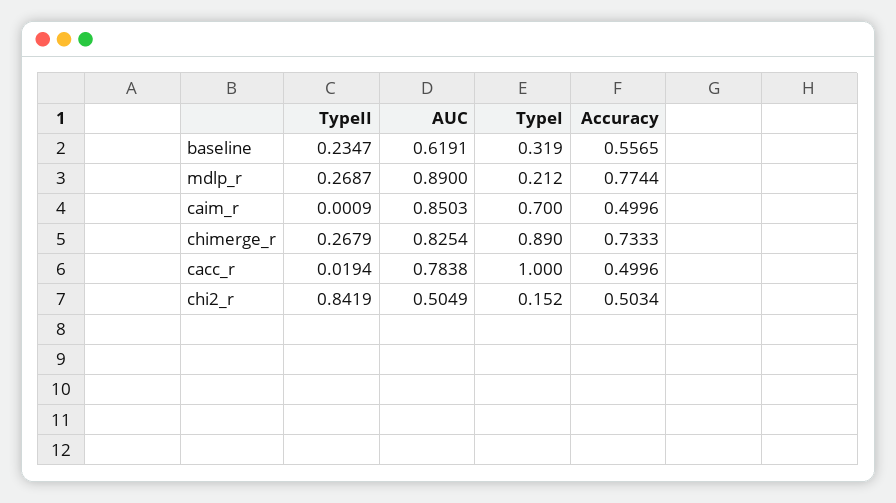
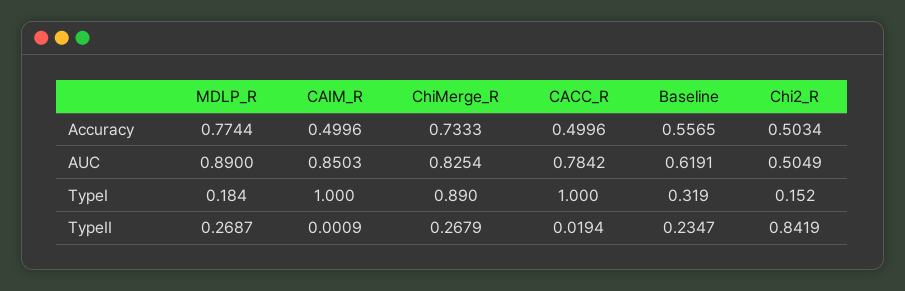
  {
    "TypeII": {
      "baseline": 0.2347,
      "mdlp_r": 0.2687,
      "caim_r": 0.0009,
      "chimerge_r": 0.2679,
      "cacc_r": 0.0194,
      "chi2_r": 0.8419
    },
    "AUC": {
      "baseline": 0.6191,
      "mdlp_r": 0.89,
      "caim_r": 0.8503,
      "chimerge_r": 0.8254,
-     "cacc_r": 0.7838,
+     "cacc_r": 0.7842,
      "chi2_r": 0.5049
    },
    "TypeI": {
      "baseline": 0.319,
-     "mdlp_r": 0.212,
+     "mdlp_r": 0.184,
-     "caim_r": 0.7,
+     "caim_r": 1,
      "chimerge_r": 0.89,
      "cacc_r": 1,
      "chi2_r": 0.152
    },
    "Accuracy": {
      "baseline": 0.5565,
      "mdlp_r": 0.7744,
      "caim_r": 0.4996,
      "chimerge_r": 0.7333,
      "cacc_r": 0.4996,
      "chi2_r": 0.5034
    }
  }

